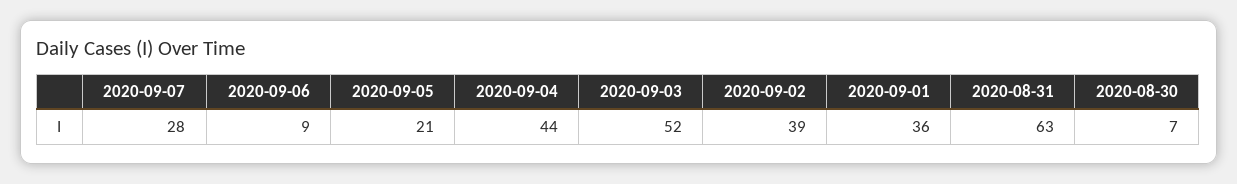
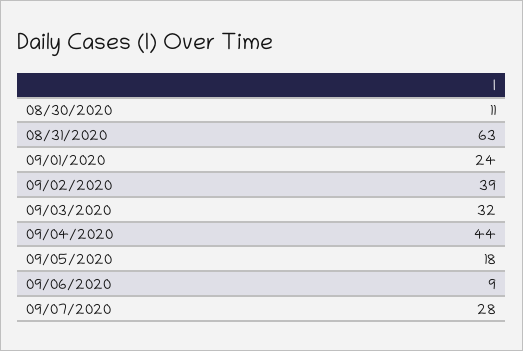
  {
    "2020-09-07": 28,
    "2020-09-06": 9,
-   "2020-09-05": 21,
+   "2020-09-05": 18,
    "2020-09-04": 44,
-   "2020-09-03": 52,
+   "2020-09-03": 32,
    "2020-09-02": 39,
-   "2020-09-01": 36,
+   "2020-09-01": 24,
    "2020-08-31": 63,
-   "2020-08-30": 7
+   "2020-08-30": 11
  }

